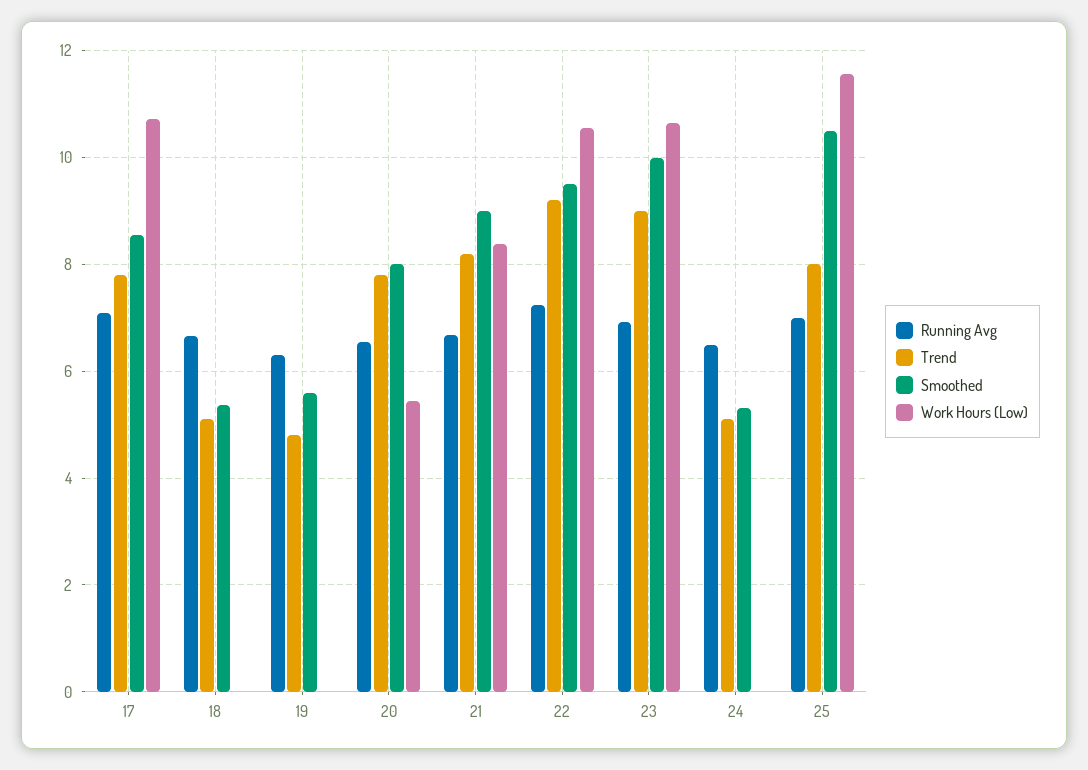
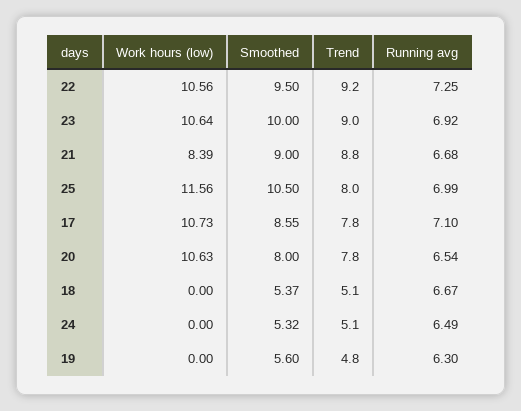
  {
    "Running Avg": {
      "17": 7.1,
      "18": 6.67,
      "19": 6.3,
      "20": 6.54,
      "21": 6.68,
      "22": 7.25,
      "23": 6.92,
      "24": 6.49,
      "25": 6.99
    },
    "Trend": {
      "17": 7.8,
      "18": 5.1,
      "19": 4.8,
      "20": 7.8,
-     "21": 8.2,
+     "21": 8.8,
      "22": 9.2,
      "23": 9,
      "24": 5.1,
      "25": 8
    },
    "Smoothed": {
      "17": 8.55,
      "18": 5.37,
      "19": 5.6,
      "20": 8,
      "21": 9,
      "22": 9.5,
      "23": 10,
      "24": 5.32,
      "25": 10.5
    },
    "Work Hours (Low)": {
      "17": 10.73,
      "18": 0,
      "19": 0,
-     "20": 5.4,
+     "20": 10.63,
      "21": 8.39,
      "22": 10.56,
      "23": 10.64,
      "24": 0,
      "25": 11.56
    }
  }

